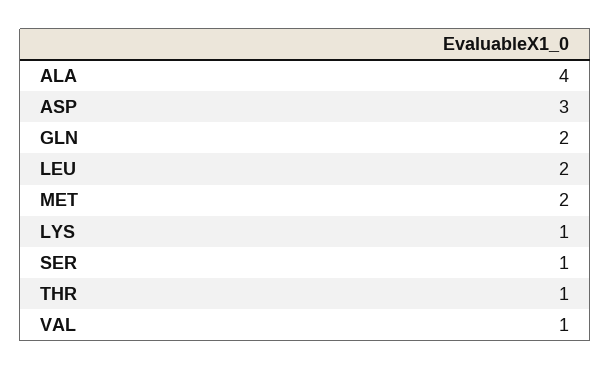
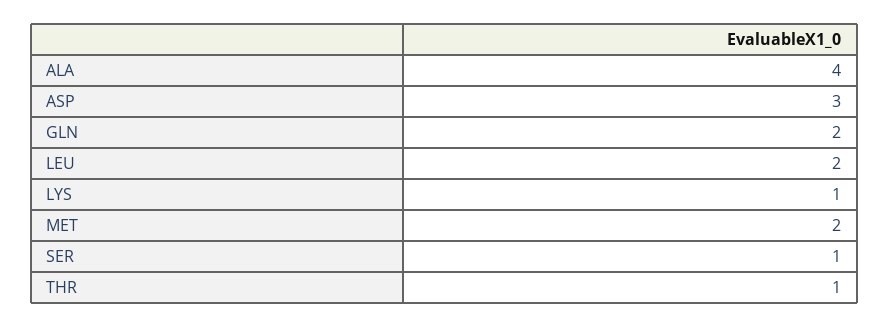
  {
    "ALA": 4,
    "ASP": 3,
    "GLN": 2,
    "LEU": 2,
    "MET": 2,
    "LYS": 1,
    "SER": 1,
-   "THR": 1,
+   "THR": 1
-   "VAL": 1
  }

